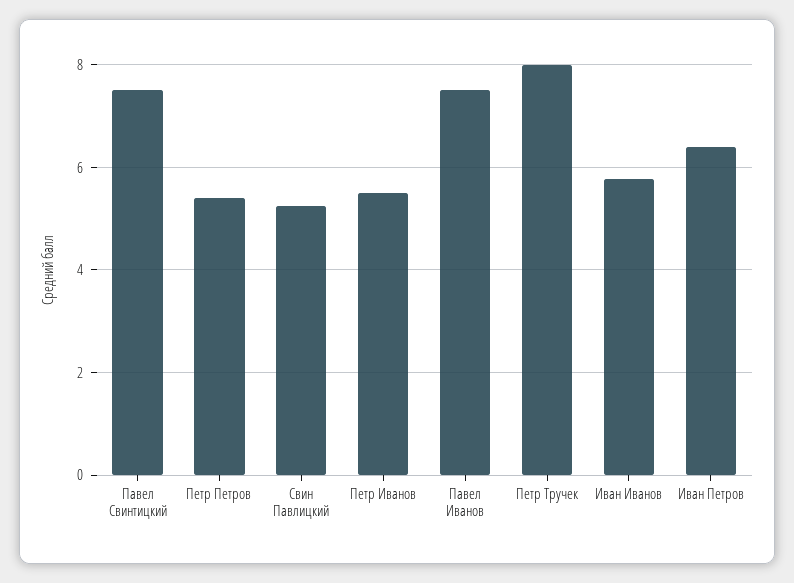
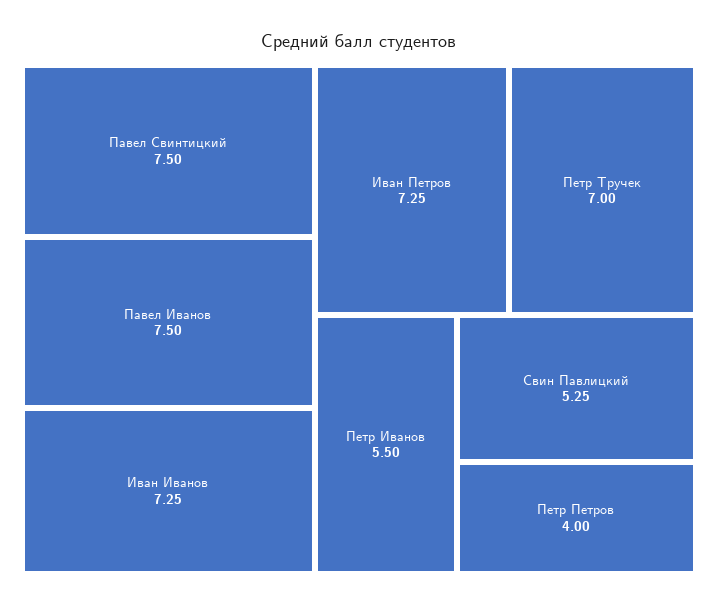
  {
    "Павел Свинтицкий": 7.5,
-   "Петр Петров": 5.4,
+   "Петр Петров": 4,
    "Свин Павлицкий": 5.25,
    "Петр Иванов": 5.5,
    "Павел Иванов": 7.5,
-   "Петр Тручек": 8,
+   "Петр Тручек": 7,
-   "Иван Иванов": 5.8,
+   "Иван Иванов": 7.25,
-   "Иван Петров": 6.4
+   "Иван Петров": 7.25
  }

